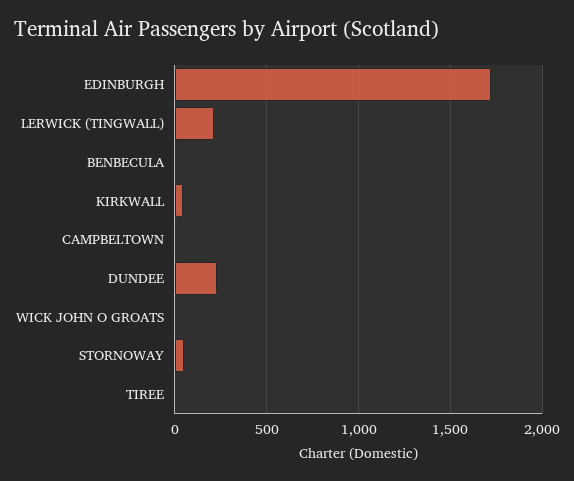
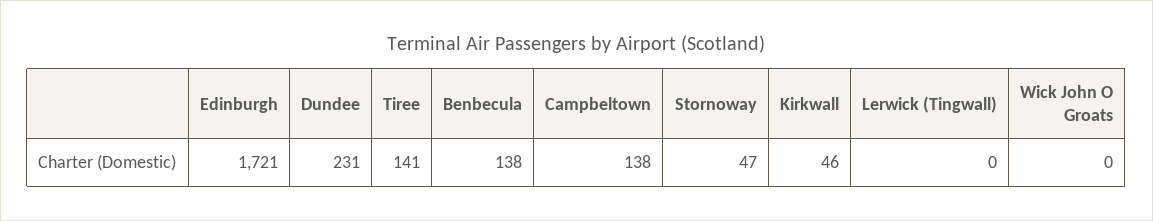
  {
    "EDINBURGH": 1721,
-   "LERWICK (TINGWALL)": 200,
+   "LERWICK (TINGWALL)": 0,
-   "BENBECULA": 0,
+   "BENBECULA": 138,
    "KIRKWALL": 46,
-   "CAMPBELTOWN": 0,
+   "CAMPBELTOWN": 138,
    "DUNDEE": 231,
    "WICK JOHN O GROATS": 0,
    "STORNOWAY": 47,
-   "TIREE": 0
+   "TIREE": 141
  }

